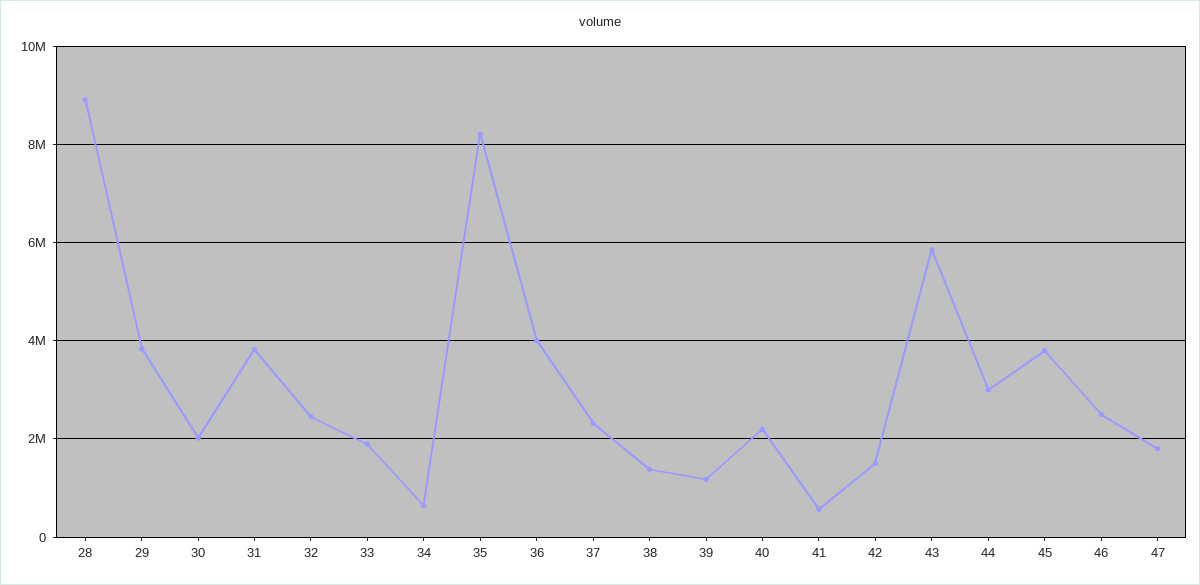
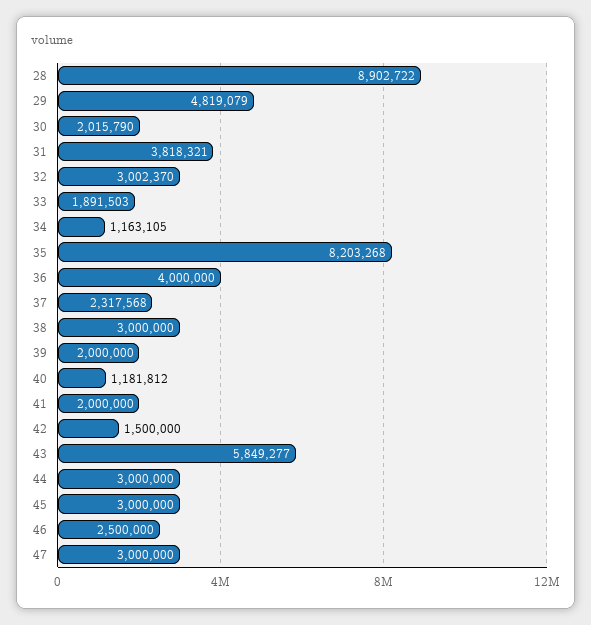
  {
    "28": 8902722,
-   "29": 3800000,
+   "29": 4819079,
    "30": 2015790,
    "31": 3818321,
-   "32": 2400000,
+   "32": 3002370,
    "33": 1891503,
-   "34": 600000,
+   "34": 1163105,
    "35": 8203268,
    "36": 4000000,
    "37": 2317568,
-   "38": 1400000,
+   "38": 3000000,
-   "39": 1200000,
+   "39": 2000000,
-   "40": 2200000,
+   "40": 1181812,
-   "41": 600000,
+   "41": 2000000,
    "42": 1500000,
    "43": 5849277,
    "44": 3000000,
-   "45": 3800000,
+   "45": 3000000,
    "46": 2500000,
-   "47": 1800000
+   "47": 3000000
  }

